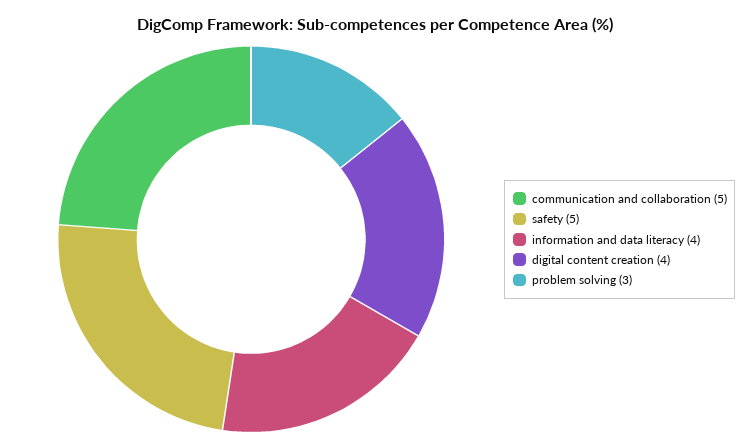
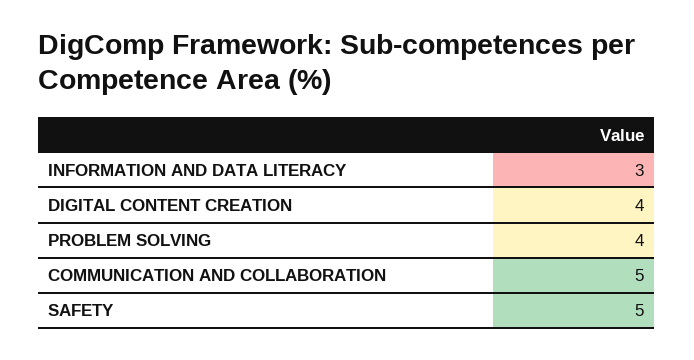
  {
    "communication and collaboration": 5,
    "safety": 5,
-   "information and data literacy": 4,
+   "information and data literacy": 3,
    "digital content creation": 4,
-   "problem solving": 3
+   "problem solving": 4
  }

